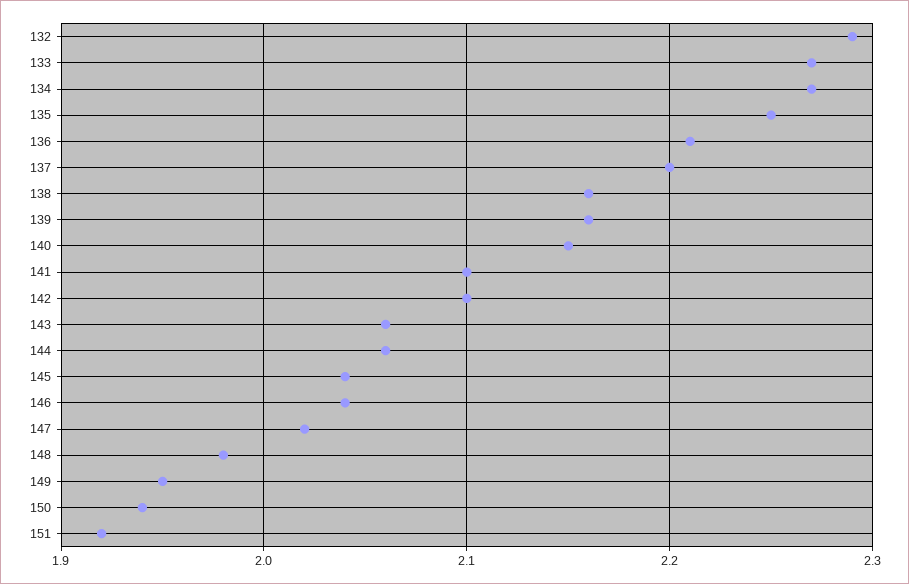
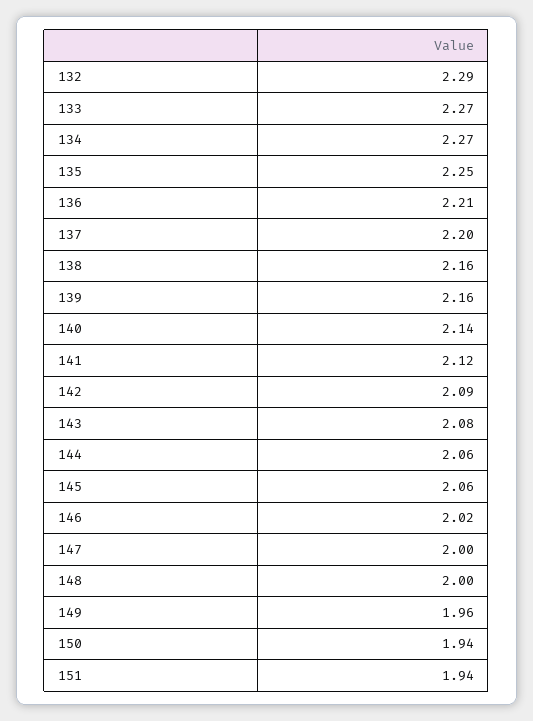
  {
    "132": 2.29,
    "133": 2.27,
    "134": 2.27,
    "135": 2.25,
    "136": 2.21,
    "137": 2.2,
    "138": 2.16,
    "139": 2.16,
-   "140": 2.15,
+   "140": 2.14,
-   "141": 2.1,
+   "141": 2.12,
-   "142": 2.1,
+   "142": 2.09,
-   "143": 2.06,
+   "143": 2.08,
    "144": 2.06,
-   "145": 2.04,
+   "145": 2.06,
-   "146": 2.04,
+   "146": 2.02,
-   "147": 2.02,
+   "147": 2,
-   "148": 1.98,
+   "148": 2,
-   "149": 1.95,
+   "149": 1.96,
    "150": 1.94,
-   "151": 1.92
+   "151": 1.94
  }

